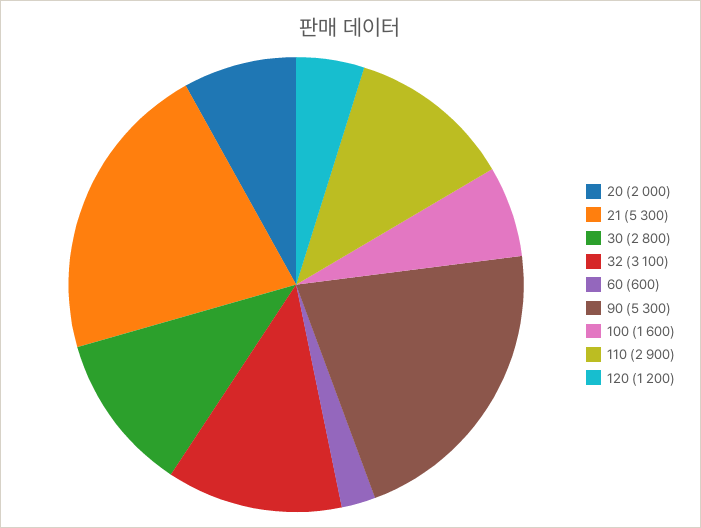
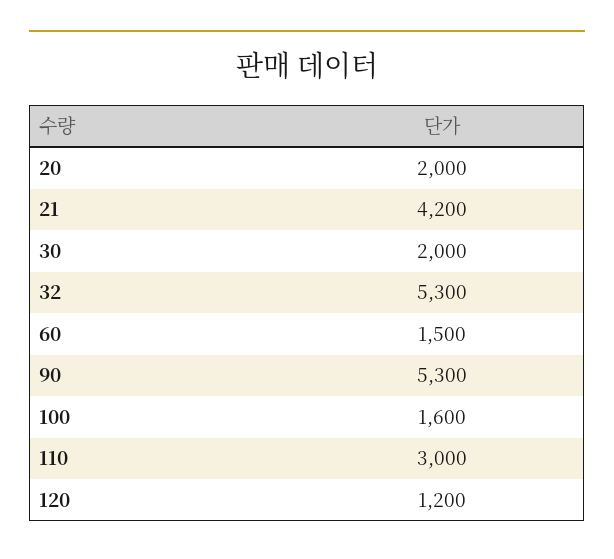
  {
    "20": 2000,
-   "21": 5300,
+   "21": 4200,
-   "30": 2800,
+   "30": 2000,
-   "32": 3100,
+   "32": 5300,
-   "60": 600,
+   "60": 1500,
    "90": 5300,
    "100": 1600,
-   "110": 2900,
+   "110": 3000,
    "120": 1200
  }

